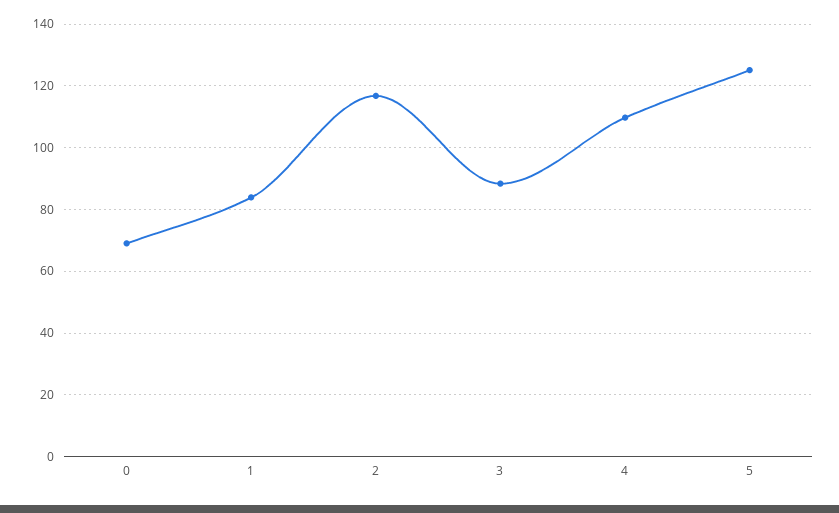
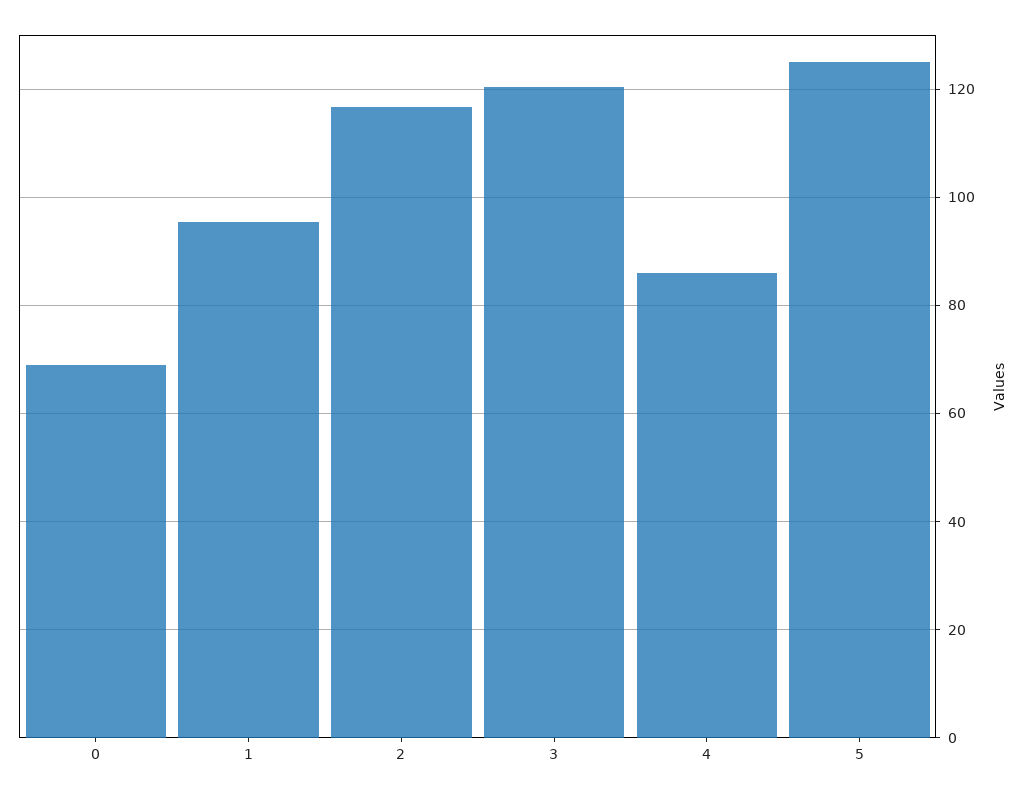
  {
    "0": 70,
-   "1": 84,
+   "1": 96,
    "2": 116,
-   "3": 88,
+   "3": 120,
-   "4": 110,
+   "4": 86,
    "5": 126
  }

